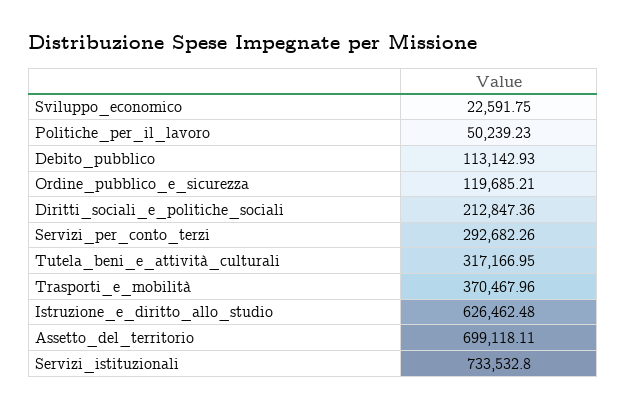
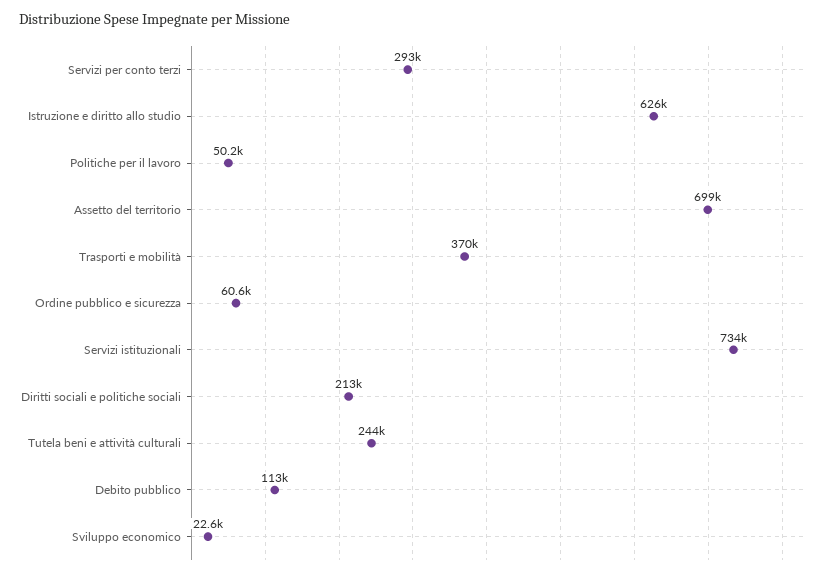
  {
    "Sviluppo_economico": 22591.75,
    "Politiche_per_il_lavoro": 50239.23,
    "Debito_pubblico": 113142.93,
-   "Ordine_pubblico_e_sicurezza": 119685.21,
+   "Ordine_pubblico_e_sicurezza": 60600,
    "Diritti_sociali_e_politiche_sociali": 212847.36,
    "Servizi_per_conto_terzi": 292682.26,
-   "Tutela_beni_e_attività_culturali": 317166.95,
+   "Tutela_beni_e_attività_culturali": 244000,
    "Trasporti_e_mobilità": 370467.96,
    "Istruzione_e_diritto_allo_studio": 626462.48,
    "Assetto_del_territorio": 699118.11,
    "Servizi_istituzionali": 733532.8
  }

